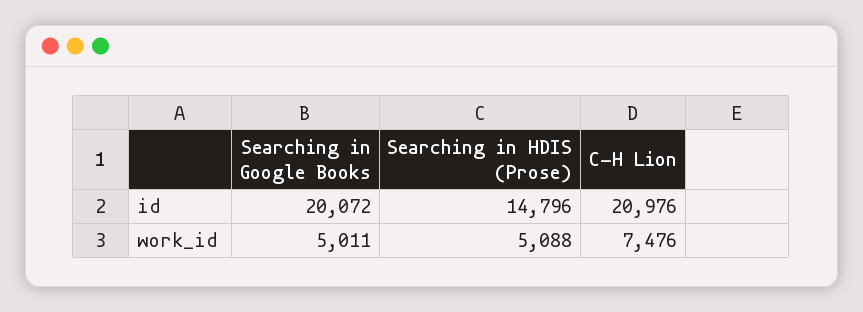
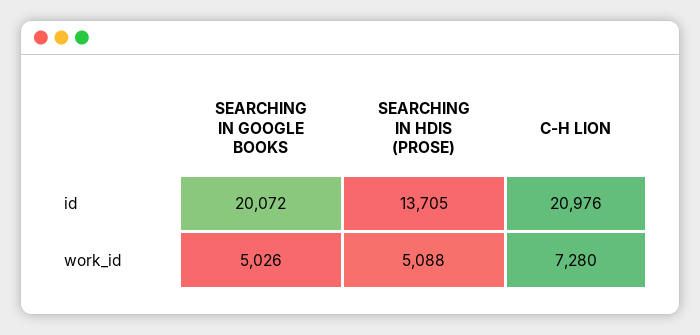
  {
    "Searching in Google Books": {
      "id": 20072,
-     "work_id": 5011
+     "work_id": 5026
    },
    "Searching in HDIS (Prose)": {
-     "id": 14796,
+     "id": 13705,
      "work_id": 5088
    },
    "C-H Lion": {
      "id": 20976,
-     "work_id": 7476
+     "work_id": 7280
    }
  }

